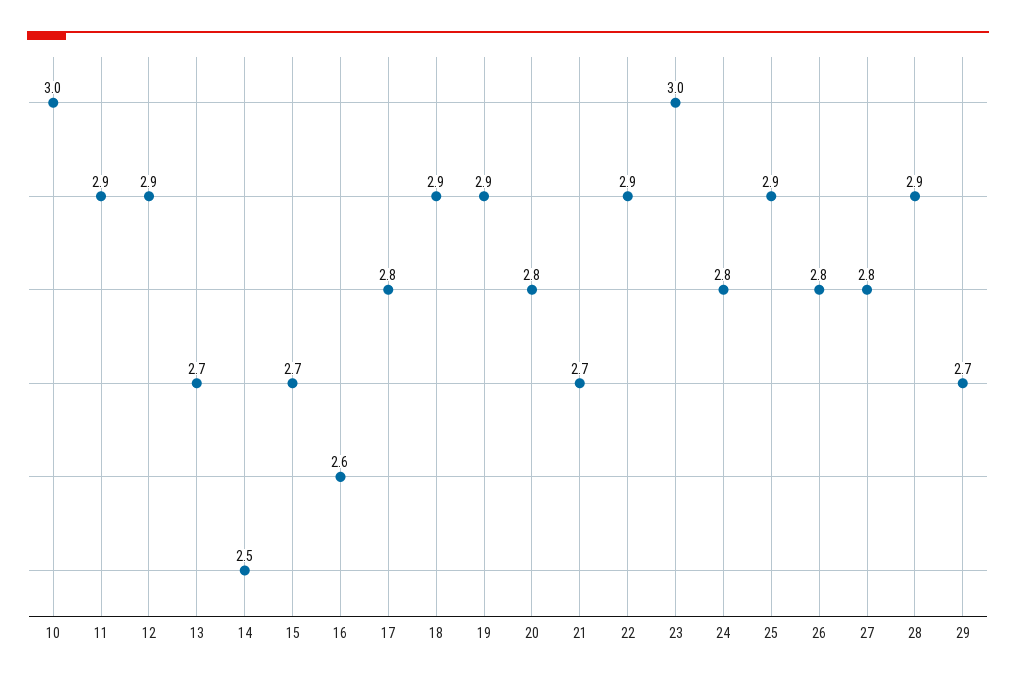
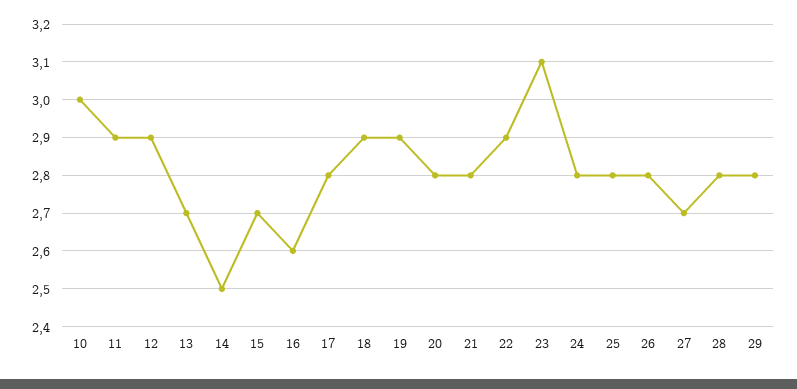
  {
    "10": 3,
    "11": 2.9,
    "12": 2.9,
    "13": 2.7,
    "14": 2.5,
    "15": 2.7,
    "16": 2.6,
    "17": 2.8,
    "18": 2.9,
    "19": 2.9,
    "20": 2.8,
-   "21": 2.7,
+   "21": 2.8,
    "22": 2.9,
-   "23": 3,
+   "23": 3.1,
    "24": 2.8,
-   "25": 2.9,
+   "25": 2.8,
    "26": 2.8,
-   "27": 2.8,
+   "27": 2.7,
-   "28": 2.9,
+   "28": 2.8,
-   "29": 2.7
+   "29": 2.8
  }

